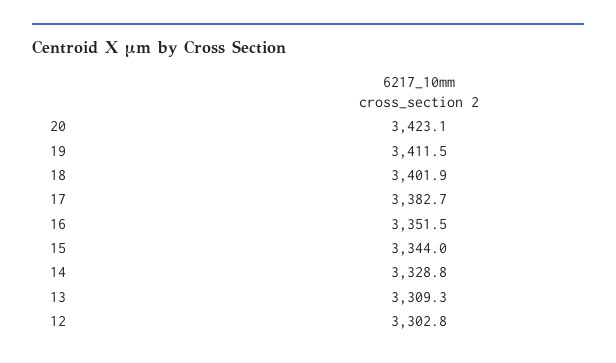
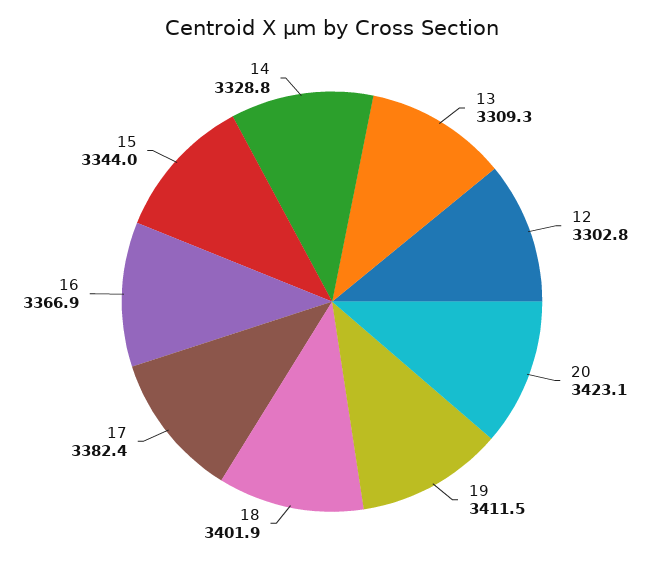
  {
    "20": 3423.1,
    "19": 3411.5,
    "18": 3401.9,
-   "17": 3382.7,
+   "17": 3382.4,
-   "16": 3351.5,
+   "16": 3366.9,
    "15": 3344,
    "14": 3328.8,
    "13": 3309.3,
    "12": 3302.8
  }

